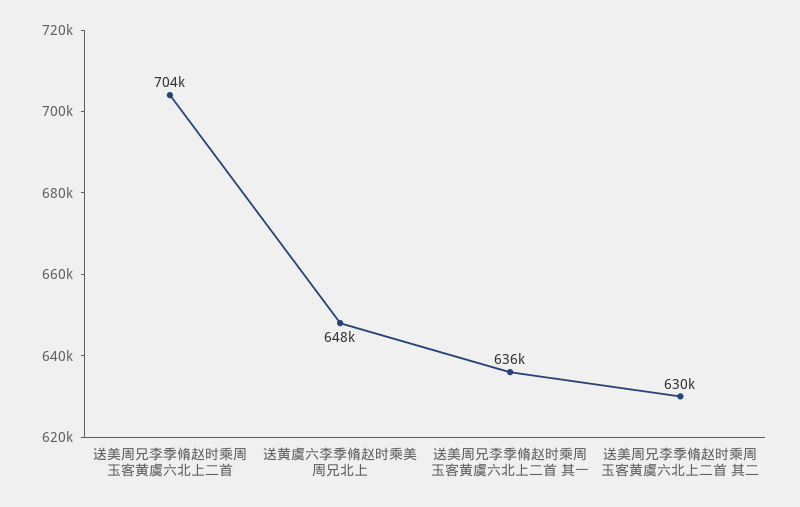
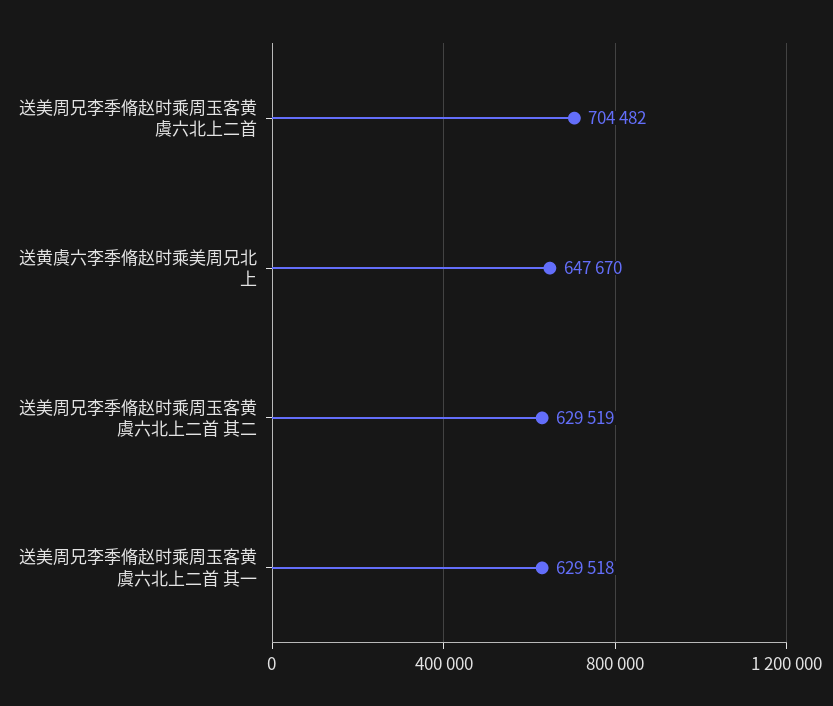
  {
    "送美周兄李季脩赵时乘周玉客黄虞六北上二首": 704482,
    "送黄虞六李季脩赵时乘美周兄北上": 647670,
-   "送美周兄李季脩赵时乘周玉客黄虞六北上二首 其一": 636000,
+   "送美周兄李季脩赵时乘周玉客黄虞六北上二首 其一": 629518,
    "送美周兄李季脩赵时乘周玉客黄虞六北上二首 其二": 629519
  }

